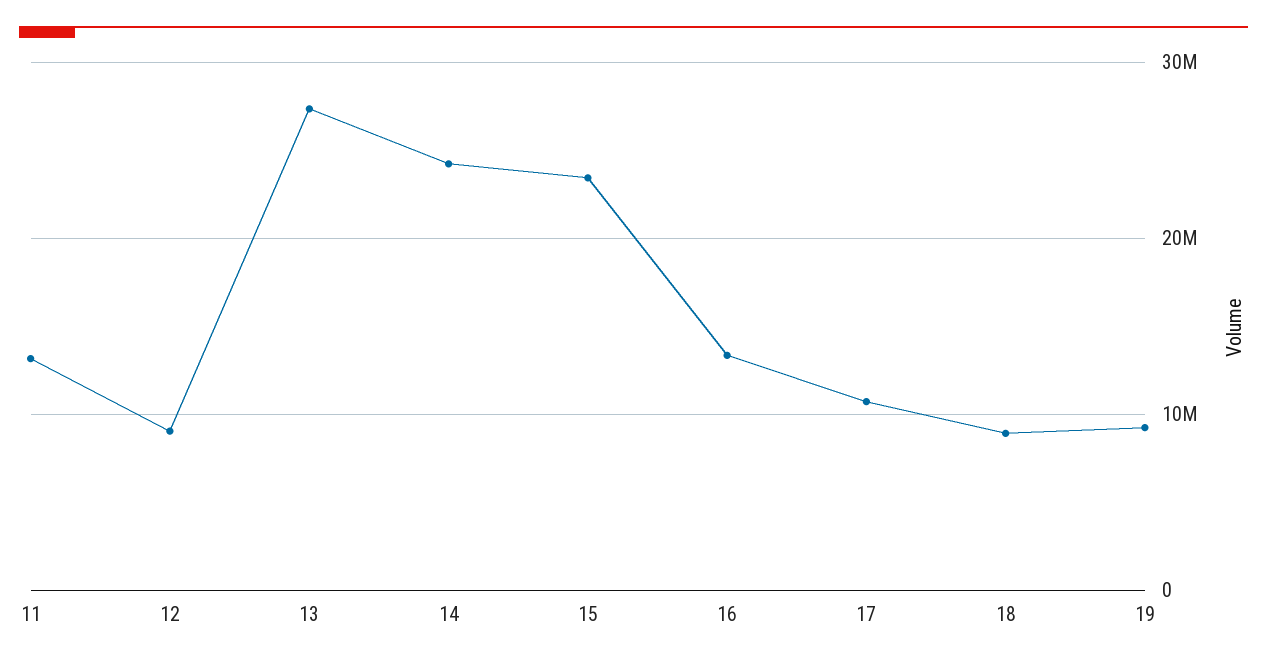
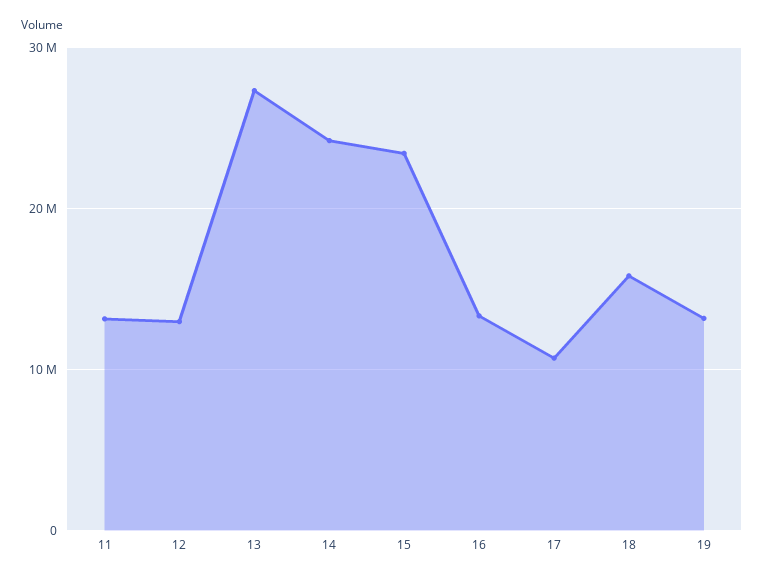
  {
    "11": 13000000,
-   "12": 9000000,
+   "12": 13000000,
    "13": 27000000,
    "14": 24000000,
    "15": 23000000,
    "16": 13000000,
    "17": 11000000,
-   "18": 9000000,
+   "18": 16000000,
-   "19": 9000000
+   "19": 13000000
  }

